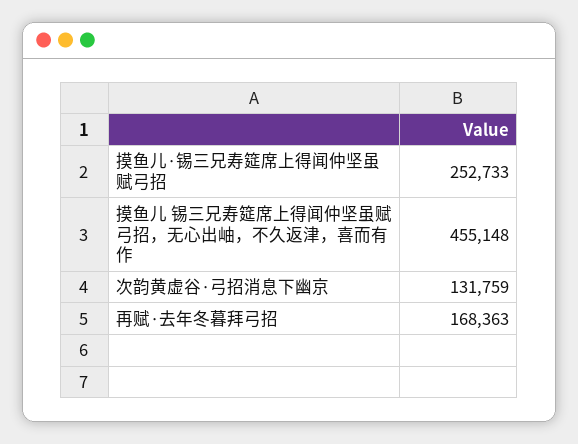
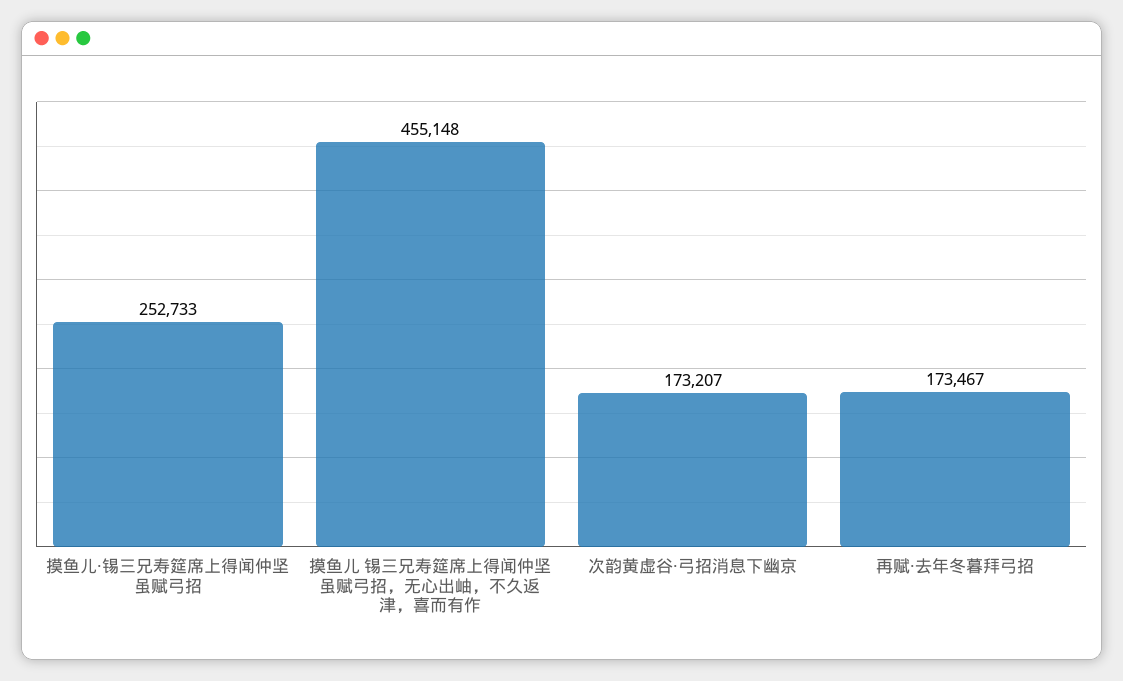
  {
    "摸鱼儿·锡三兄寿筵席上得闻仲坚虽赋弓招": 252733,
    "摸鱼儿 锡三兄寿筵席上得闻仲坚虽赋弓招，无心出岫，不久返津，喜而有作": 455148,
-   "次韵黄虚谷·弓招消息下幽京": 131759,
+   "次韵黄虚谷·弓招消息下幽京": 173207,
-   "再赋·去年冬暮拜弓招": 168363
+   "再赋·去年冬暮拜弓招": 173467
  }

